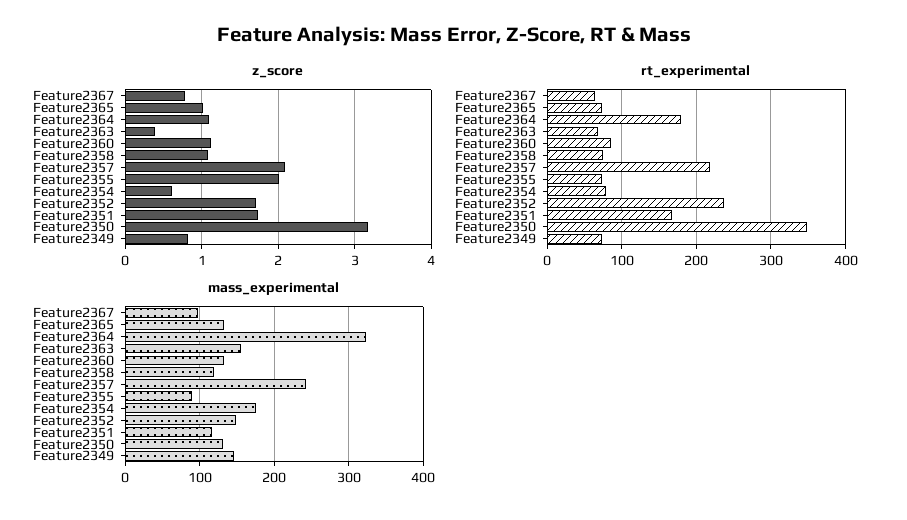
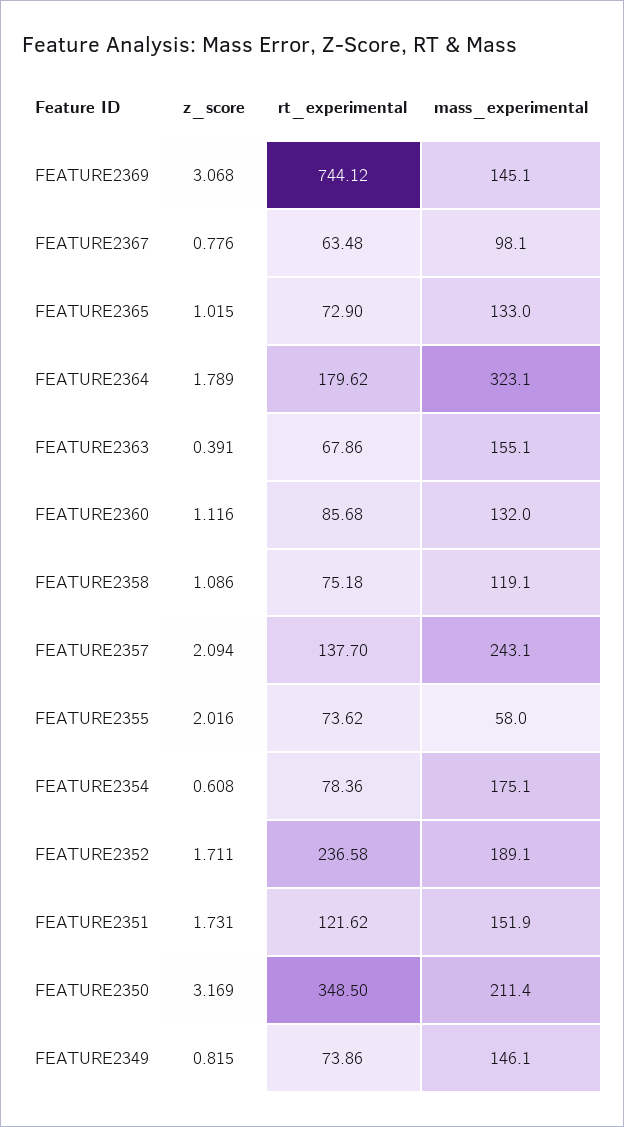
  {
    "z_score": {
      "Feature2367": 0.776,
      "Feature2365": 1.015,
-     "Feature2364": 1.1,
+     "Feature2364": 1.789,
      "Feature2363": 0.391,
      "Feature2360": 1.116,
      "Feature2358": 1.086,
      "Feature2357": 2.094,
      "Feature2355": 2.016,
      "Feature2354": 0.608,
      "Feature2352": 1.711,
      "Feature2351": 1.731,
      "Feature2350": 3.169,
-     "Feature2349": 0.815
+     "Feature2349": 0.815,
+     "FEATURE2369": 3.068
    },
    "rt_experimental": {
      "Feature2367": 63.48,
      "Feature2365": 72.9,
      "Feature2364": 179.62,
      "Feature2363": 67.86,
      "Feature2360": 85.68,
      "Feature2358": 75.18,
-     "Feature2357": 220,
+     "Feature2357": 137.7,
      "Feature2355": 73.62,
      "Feature2354": 78.36,
      "Feature2352": 236.58,
-     "Feature2351": 170,
+     "Feature2351": 121.62,
      "Feature2350": 348.5,
-     "Feature2349": 73.86
+     "Feature2349": 73.86,
+     "FEATURE2369": 744.12
    },
    "mass_experimental": {
      "Feature2367": 98.1,
      "Feature2365": 133,
      "Feature2364": 323.1,
      "Feature2363": 155.1,
      "Feature2360": 132,
      "Feature2358": 119.1,
      "Feature2357": 243.1,
-     "Feature2355": 90,
+     "Feature2355": 58,
      "Feature2354": 175.1,
-     "Feature2352": 150,
+     "Feature2352": 189.1,
-     "Feature2351": 120,
+     "Feature2351": 151.9,
-     "Feature2350": 130,
+     "Feature2350": 211.4,
-     "Feature2349": 146.1
+     "Feature2349": 146.1,
+     "FEATURE2369": 145.1
    }
  }

